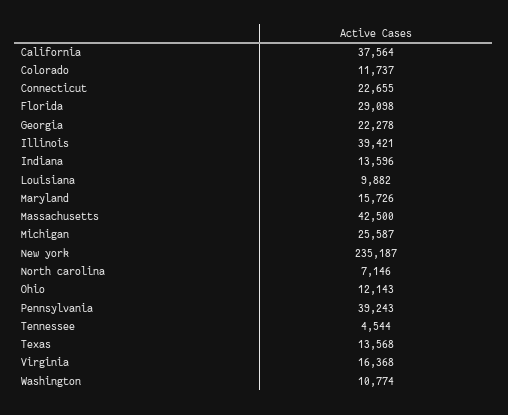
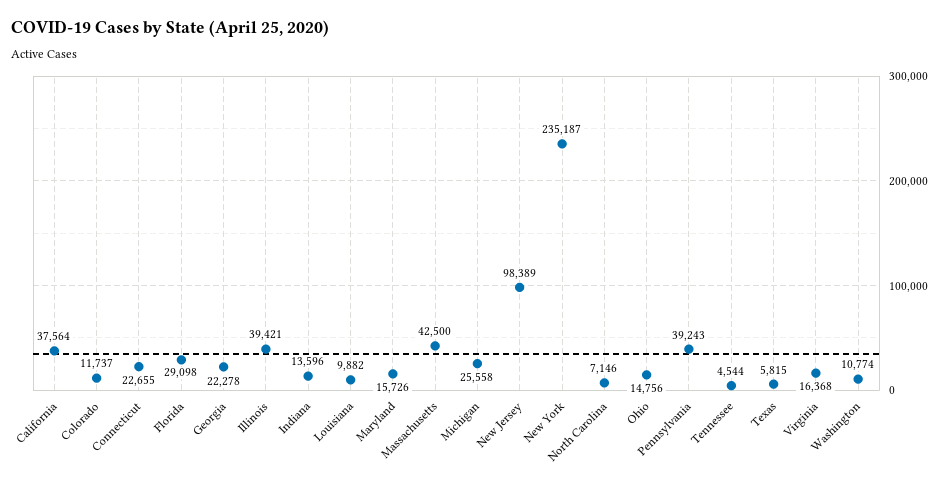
  {
    "California": 37564,
    "Colorado": 11737,
    "Connecticut": 22655,
    "Florida": 29098,
    "Georgia": 22278,
    "Illinois": 39421,
    "Indiana": 13596,
    "Louisiana": 9882,
    "Maryland": 15726,
    "Massachusetts": 42500,
-   "Michigan": 25587,
+   "Michigan": 25558,
    "New york": 235187,
    "North carolina": 7146,
-   "Ohio": 12143,
+   "Ohio": 14756,
    "Pennsylvania": 39243,
    "Tennessee": 4544,
-   "Texas": 13568,
+   "Texas": 5815,
    "Virginia": 16368,
-   "Washington": 10774
+   "Washington": 10774,
+   "New Jersey": 98389
  }

